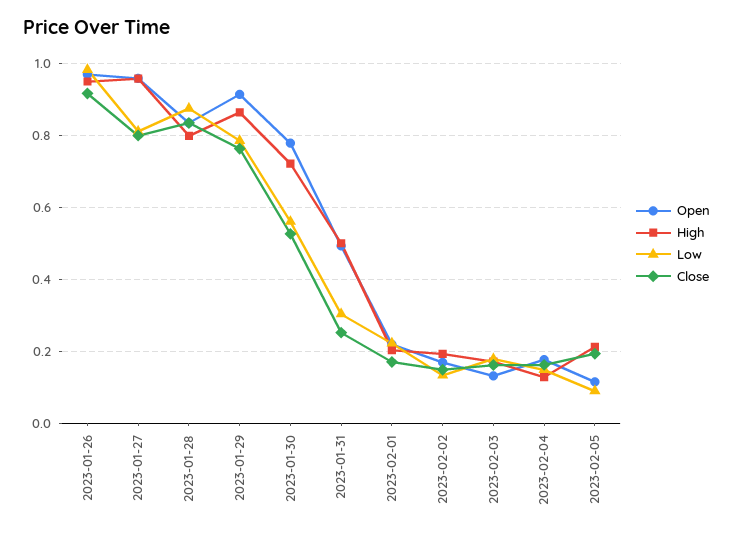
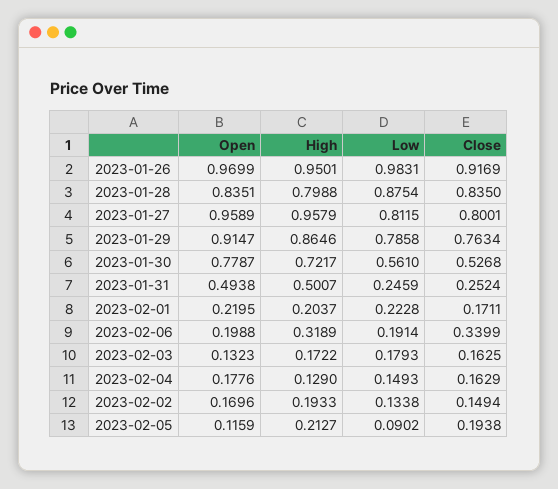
  {
    "Open": {
      "2023-01-26": 0.9699,
      "2023-01-27": 0.9589,
      "2023-01-28": 0.8351,
      "2023-01-29": 0.9147,
      "2023-01-30": 0.7787,
      "2023-01-31": 0.4938,
      "2023-02-01": 0.2195,
      "2023-02-02": 0.1696,
      "2023-02-03": 0.1323,
      "2023-02-04": 0.1776,
-     "2023-02-05": 0.1159
+     "2023-02-05": 0.1159,
+     "2023-02-06": 0.1988
    },
    "High": {
      "2023-01-26": 0.9501,
      "2023-01-27": 0.9579,
      "2023-01-28": 0.7988,
      "2023-01-29": 0.8646,
      "2023-01-30": 0.7217,
      "2023-01-31": 0.5007,
      "2023-02-01": 0.2037,
      "2023-02-02": 0.1933,
      "2023-02-03": 0.1722,
      "2023-02-04": 0.129,
-     "2023-02-05": 0.2127
+     "2023-02-05": 0.2127,
+     "2023-02-06": 0.3189
    },
    "Low": {
      "2023-01-26": 0.9831,
      "2023-01-27": 0.8115,
      "2023-01-28": 0.8754,
      "2023-01-29": 0.7858,
      "2023-01-30": 0.561,
-     "2023-01-31": 0.3,
+     "2023-01-31": 0.2459,
      "2023-02-01": 0.2228,
      "2023-02-02": 0.1338,
      "2023-02-03": 0.1793,
      "2023-02-04": 0.1493,
-     "2023-02-05": 0.0902
+     "2023-02-05": 0.0902,
+     "2023-02-06": 0.1914
    },
    "Close": {
      "2023-01-26": 0.9169,
      "2023-01-27": 0.8001,
      "2023-01-28": 0.835,
      "2023-01-29": 0.7634,
      "2023-01-30": 0.5268,
      "2023-01-31": 0.2524,
      "2023-02-01": 0.1711,
      "2023-02-02": 0.1494,
      "2023-02-03": 0.1625,
      "2023-02-04": 0.1629,
-     "2023-02-05": 0.1938
+     "2023-02-05": 0.1938,
+     "2023-02-06": 0.3399
    }
  }

